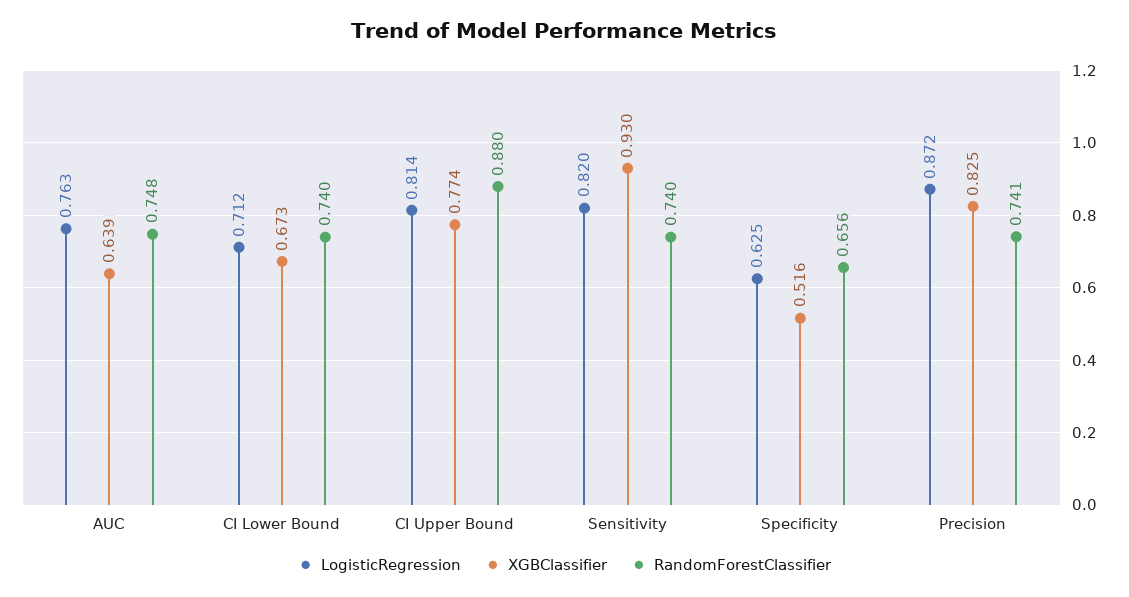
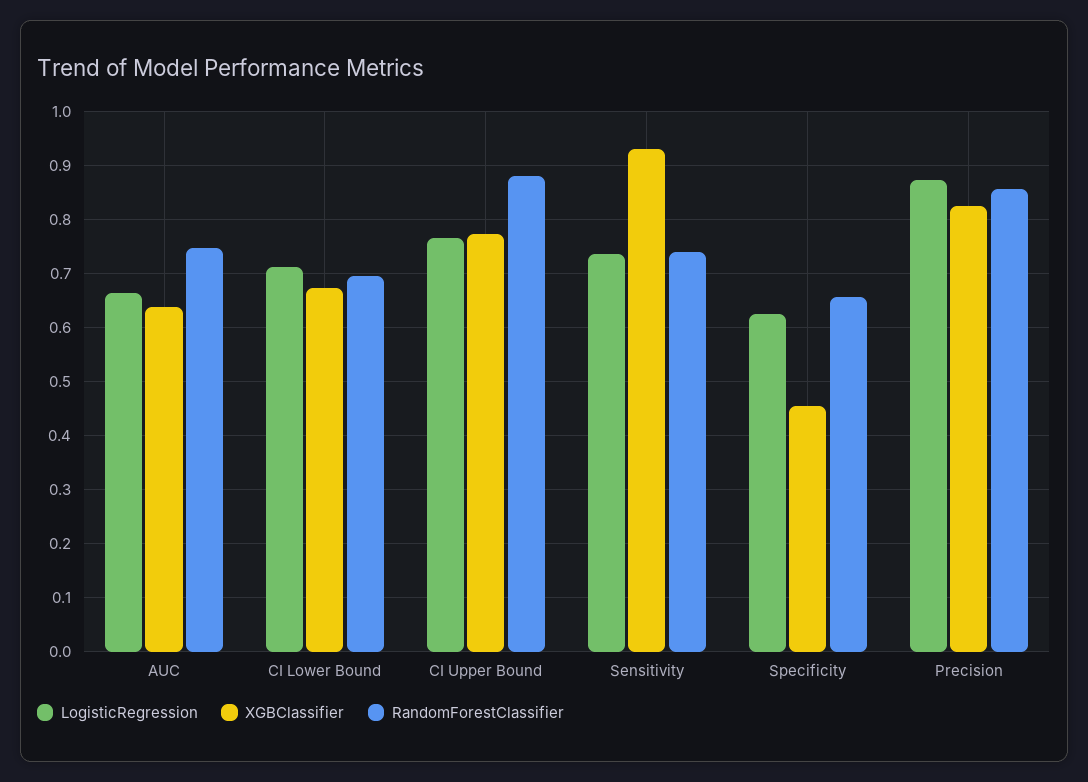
  {
    "LogisticRegression": {
-     "AUC": 0.763,
+     "AUC": 0.66,
      "CI Lower Bound": 0.712,
-     "CI Upper Bound": 0.814,
+     "CI Upper Bound": 0.76,
-     "Sensitivity": 0.82,
+     "Sensitivity": 0.74,
      "Specificity": 0.625,
      "Precision": 0.872
    },
    "XGBClassifier": {
      "AUC": 0.639,
      "CI Lower Bound": 0.673,
      "CI Upper Bound": 0.774,
      "Sensitivity": 0.93,
-     "Specificity": 0.516,
+     "Specificity": 0.46,
      "Precision": 0.825
    },
    "RandomForestClassifier": {
      "AUC": 0.748,
-     "CI Lower Bound": 0.74,
+     "CI Lower Bound": 0.7,
      "CI Upper Bound": 0.88,
      "Sensitivity": 0.74,
      "Specificity": 0.656,
-     "Precision": 0.741
+     "Precision": 0.86
    }
  }

